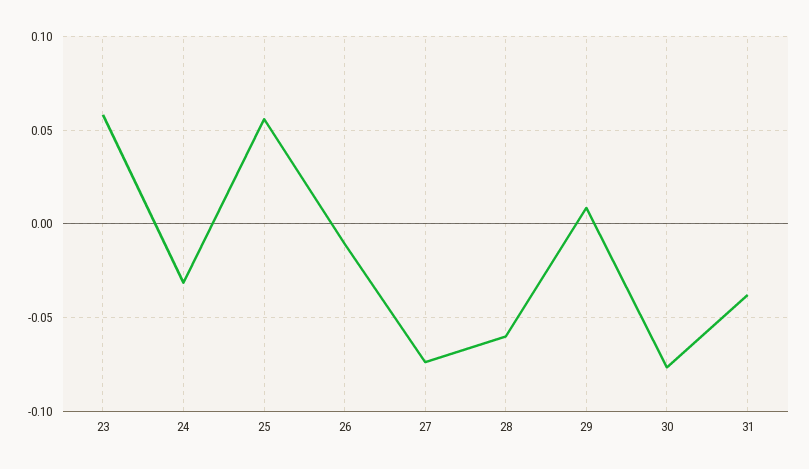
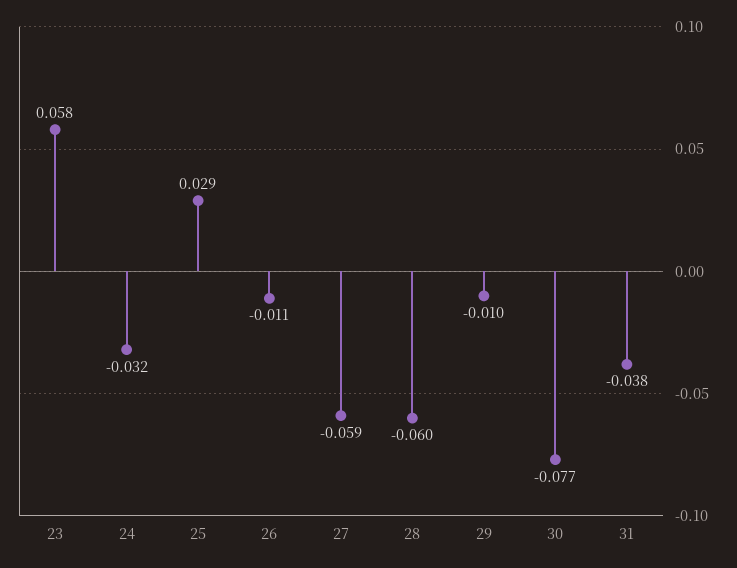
  {
    "23": 0.058,
    "24": -0.032,
-   "25": 0.055,
+   "25": 0.029,
    "26": -0.011,
-   "27": -0.075,
+   "27": -0.059,
    "28": -0.06,
-   "29": 0.01,
+   "29": -0.01,
    "30": -0.077,
    "31": -0.038
  }

